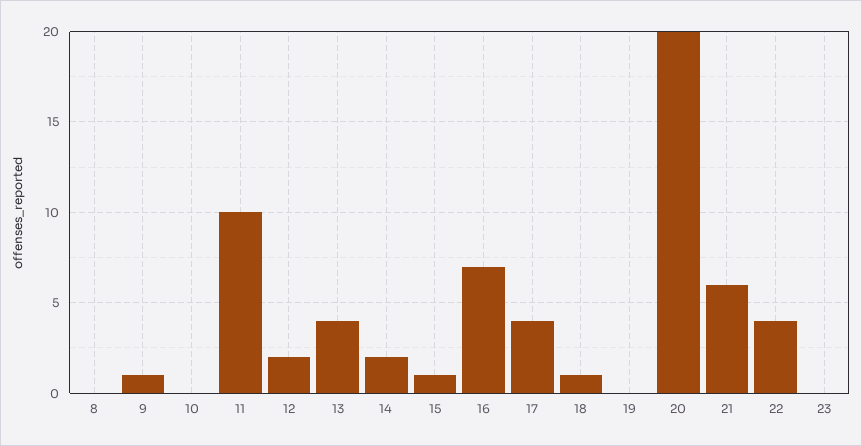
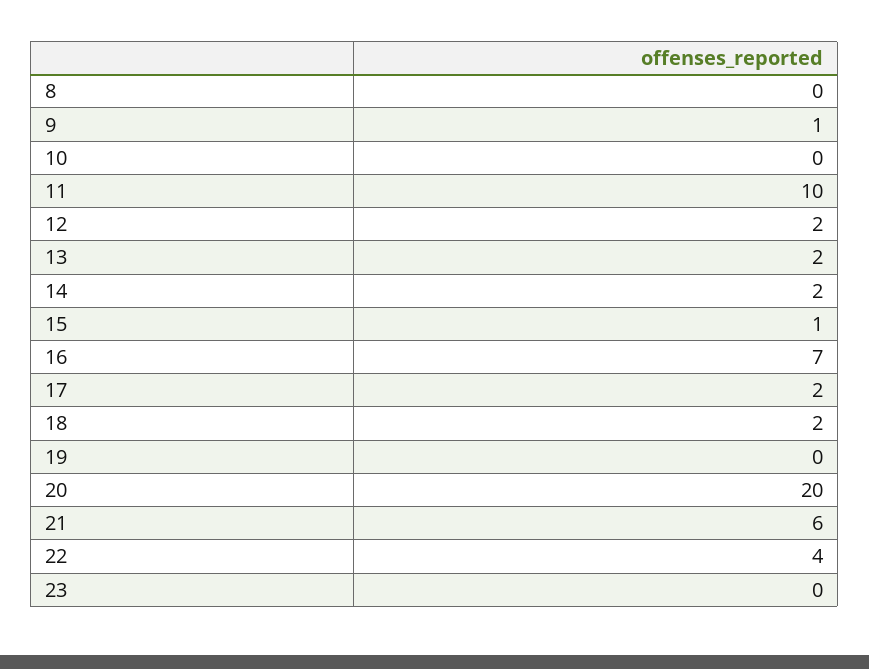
  {
    "8": 0,
    "9": 1,
    "10": 0,
    "11": 10,
    "12": 2,
-   "13": 4,
+   "13": 2,
    "14": 2,
    "15": 1,
    "16": 7,
-   "17": 4,
+   "17": 2,
-   "18": 1,
+   "18": 2,
    "19": 0,
    "20": 20,
    "21": 6,
    "22": 4,
    "23": 0
  }

